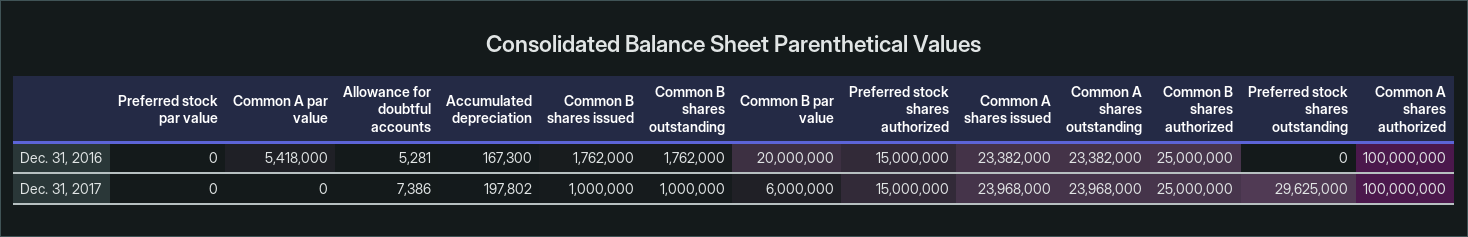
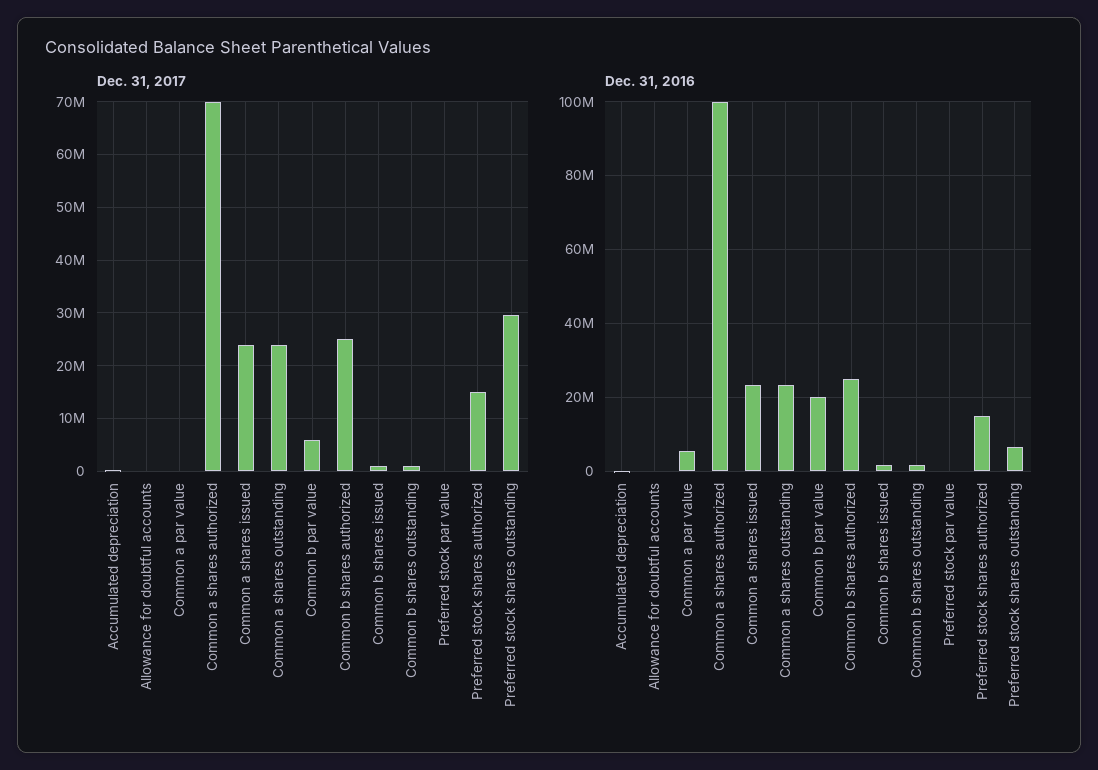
  {
    "Dec. 31, 2016": {
      "Preferred stock par value": 0,
      "Common A par value": 5418000,
      "Allowance for doubtful accounts": 5281,
      "Accumulated depreciation": 167300,
      "Common B shares issued": 1762000,
      "Common B shares outstanding": 1762000,
      "Common B par value": 20000000,
      "Preferred stock shares authorized": 15000000,
      "Common A shares issued": 23382000,
      "Common A shares outstanding": 23382000,
      "Common B shares authorized": 25000000,
-     "Preferred stock shares outstanding": 0,
+     "Preferred stock shares outstanding": 6000000,
      "Common A shares authorized": 100000000
    },
    "Dec. 31, 2017": {
      "Preferred stock par value": 0,
      "Common A par value": 0,
      "Allowance for doubtful accounts": 7386,
      "Accumulated depreciation": 197802,
      "Common B shares issued": 1000000,
      "Common B shares outstanding": 1000000,
      "Common B par value": 6000000,
      "Preferred stock shares authorized": 15000000,
      "Common A shares issued": 23968000,
      "Common A shares outstanding": 23968000,
      "Common B shares authorized": 25000000,
      "Preferred stock shares outstanding": 29625000,
-     "Common A shares authorized": 100000000
+     "Common A shares authorized": 70000000
    }
  }

